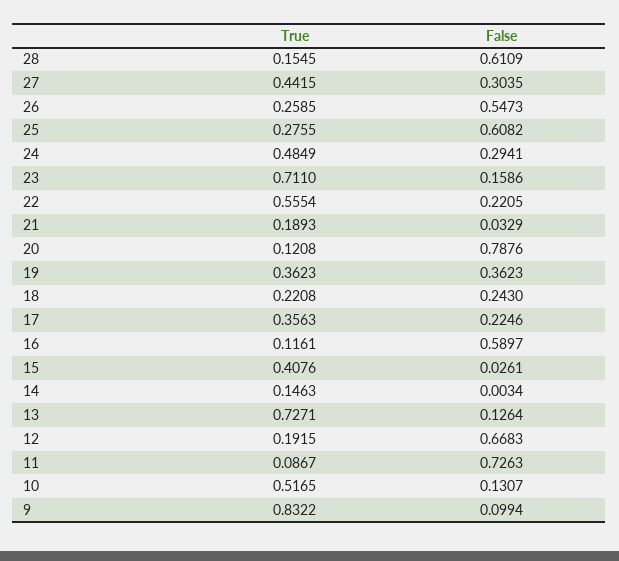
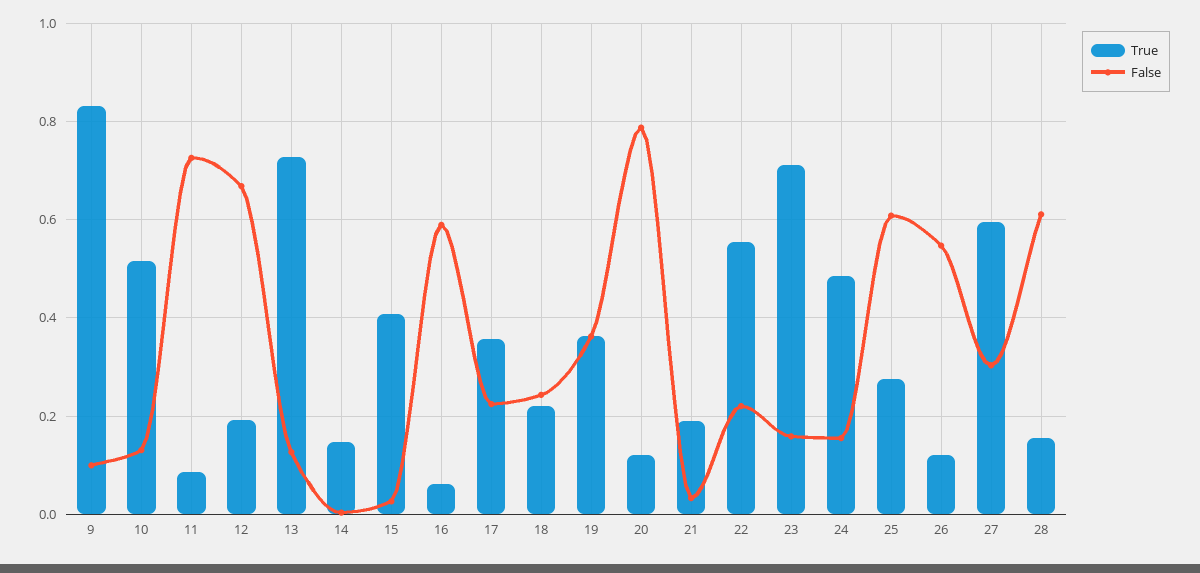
  {
    "True": {
      "28": 0.1545,
-     "27": 0.4415,
+     "27": 0.6,
-     "26": 0.2585,
+     "26": 0.12,
      "25": 0.2755,
      "24": 0.4849,
      "23": 0.711,
      "22": 0.5554,
      "21": 0.1893,
      "20": 0.1208,
      "19": 0.3623,
      "18": 0.2208,
      "17": 0.3563,
-     "16": 0.1161,
+     "16": 0.06,
      "15": 0.4076,
      "14": 0.1463,
      "13": 0.7271,
      "12": 0.1915,
      "11": 0.0867,
      "10": 0.5165,
      "9": 0.8322
    },
    "False": {
      "28": 0.6109,
      "27": 0.3035,
      "26": 0.5473,
      "25": 0.6082,
-     "24": 0.2941,
+     "24": 0.16,
      "23": 0.1586,
      "22": 0.2205,
      "21": 0.0329,
      "20": 0.7876,
      "19": 0.3623,
      "18": 0.243,
      "17": 0.2246,
      "16": 0.5897,
      "15": 0.0261,
      "14": 0.0034,
      "13": 0.1264,
      "12": 0.6683,
      "11": 0.7263,
      "10": 0.1307,
      "9": 0.0994
    }
  }

